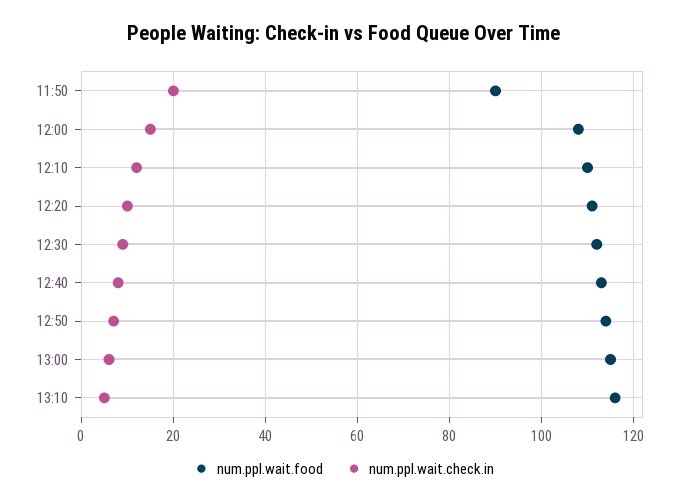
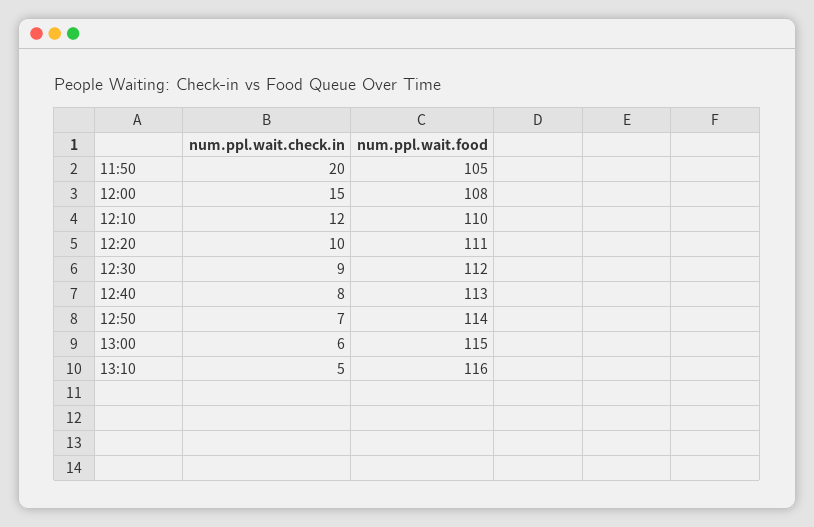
  {
    "num.ppl.wait.food": {
-     "11:50": 90,
+     "11:50": 105,
      "12:00": 108,
      "12:10": 110,
      "12:20": 111,
      "12:30": 112,
      "12:40": 113,
      "12:50": 114,
      "13:00": 115,
      "13:10": 116
    },
    "num.ppl.wait.check.in": {
      "11:50": 20,
      "12:00": 15,
      "12:10": 12,
      "12:20": 10,
      "12:30": 9,
      "12:40": 8,
      "12:50": 7,
      "13:00": 6,
      "13:10": 5
    }
  }

